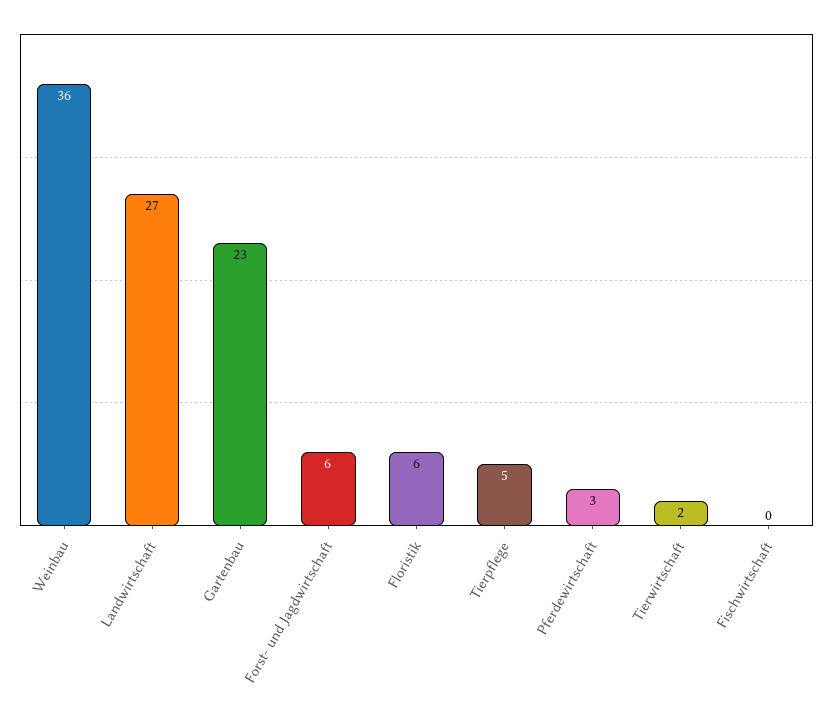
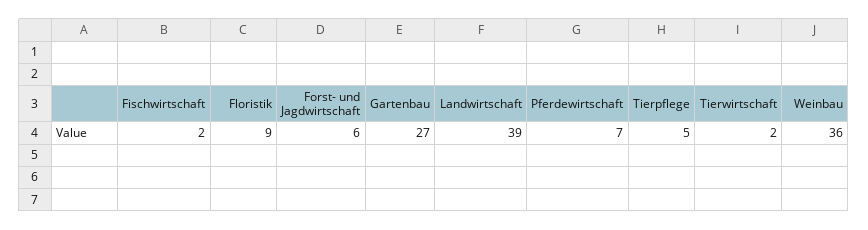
  {
    "Weinbau": 36,
-   "Landwirtschaft": 27,
+   "Landwirtschaft": 39,
-   "Gartenbau": 23,
+   "Gartenbau": 27,
    "Forst- und Jagdwirtschaft": 6,
-   "Floristik": 6,
+   "Floristik": 9,
    "Tierpflege": 5,
-   "Pferdewirtschaft": 3,
+   "Pferdewirtschaft": 7,
    "Tierwirtschaft": 2,
-   "Fischwirtschaft": 0
+   "Fischwirtschaft": 2
  }

